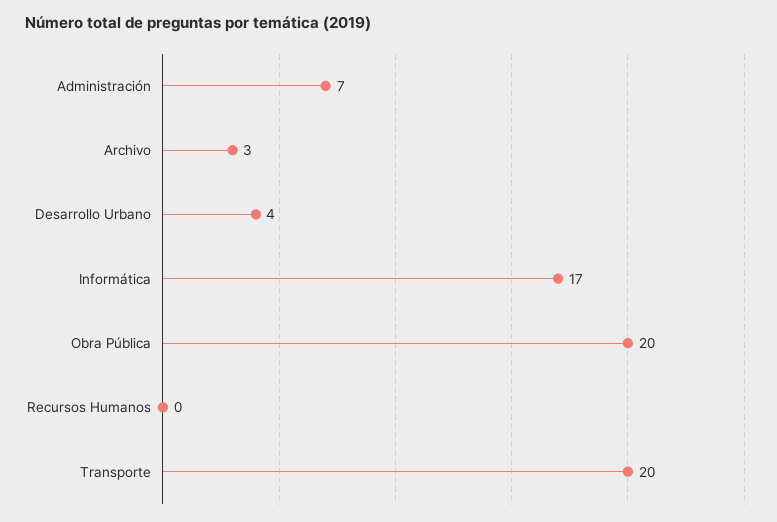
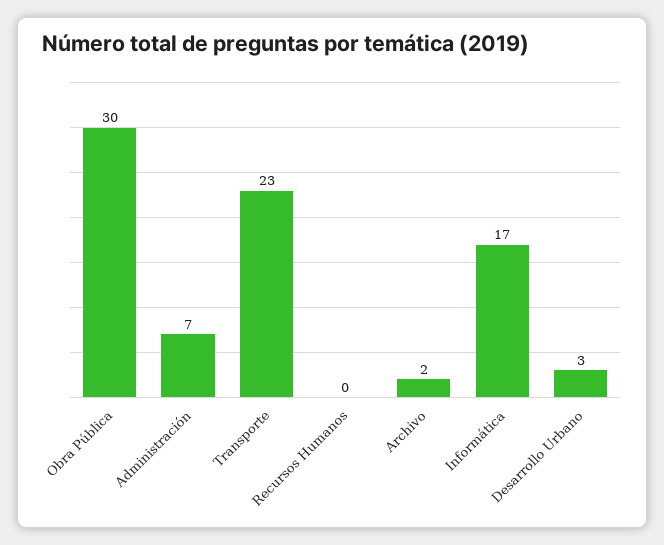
  {
    "Administración": 7,
-   "Archivo": 3,
+   "Archivo": 2,
-   "Desarrollo Urbano": 4,
+   "Desarrollo Urbano": 3,
    "Informática": 17,
-   "Obra Pública": 20,
+   "Obra Pública": 30,
    "Recursos Humanos": 0,
-   "Transporte": 20
+   "Transporte": 23
  }

